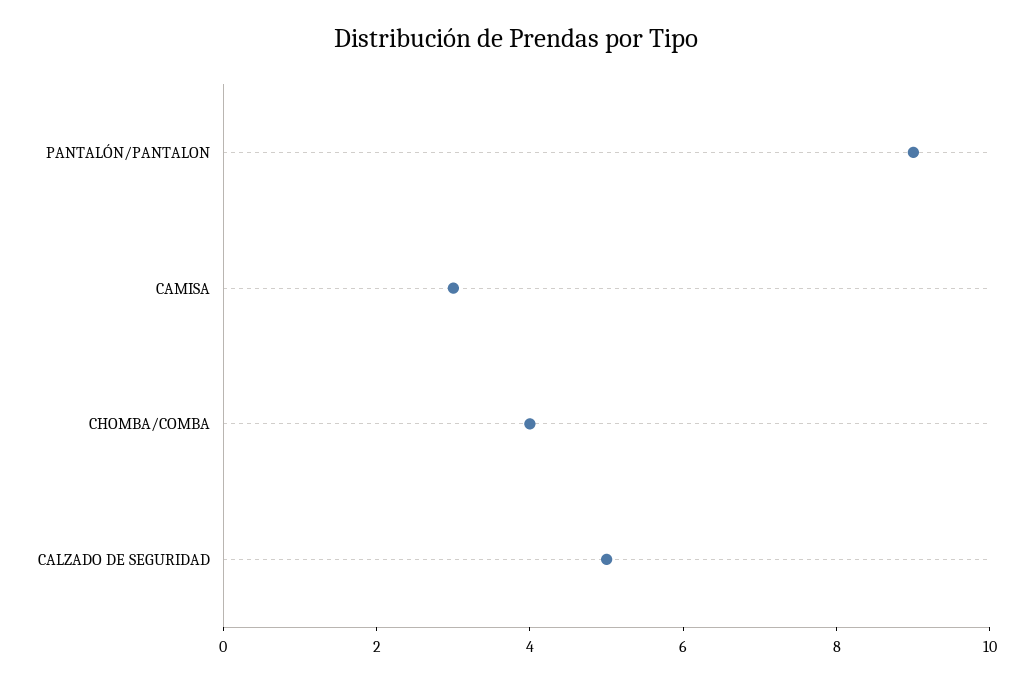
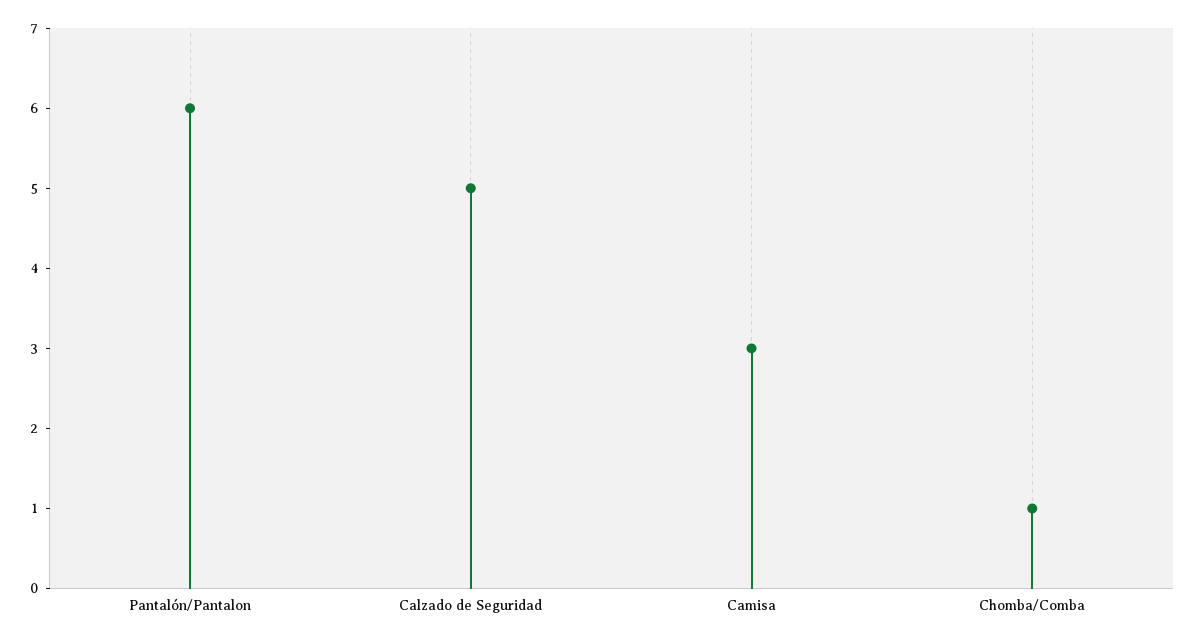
  {
-   "PANTALÓN/PANTALON": 9,
+   "PANTALÓN/PANTALON": 6,
    "CAMISA": 3,
-   "CHOMBA/COMBA": 4,
+   "CHOMBA/COMBA": 1,
    "CALZADO DE SEGURIDAD": 5
  }

